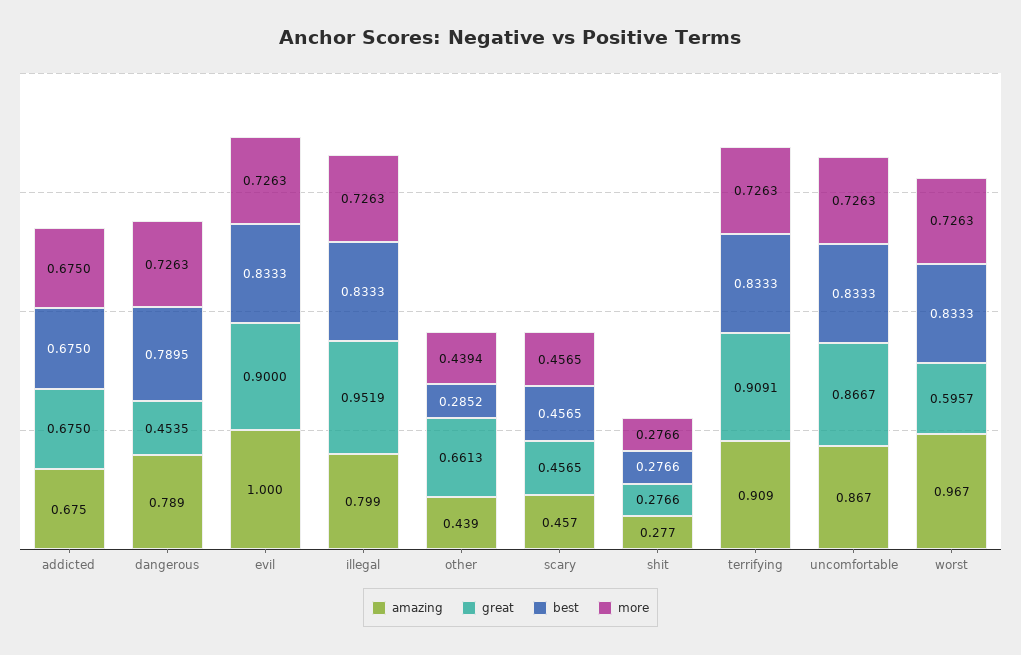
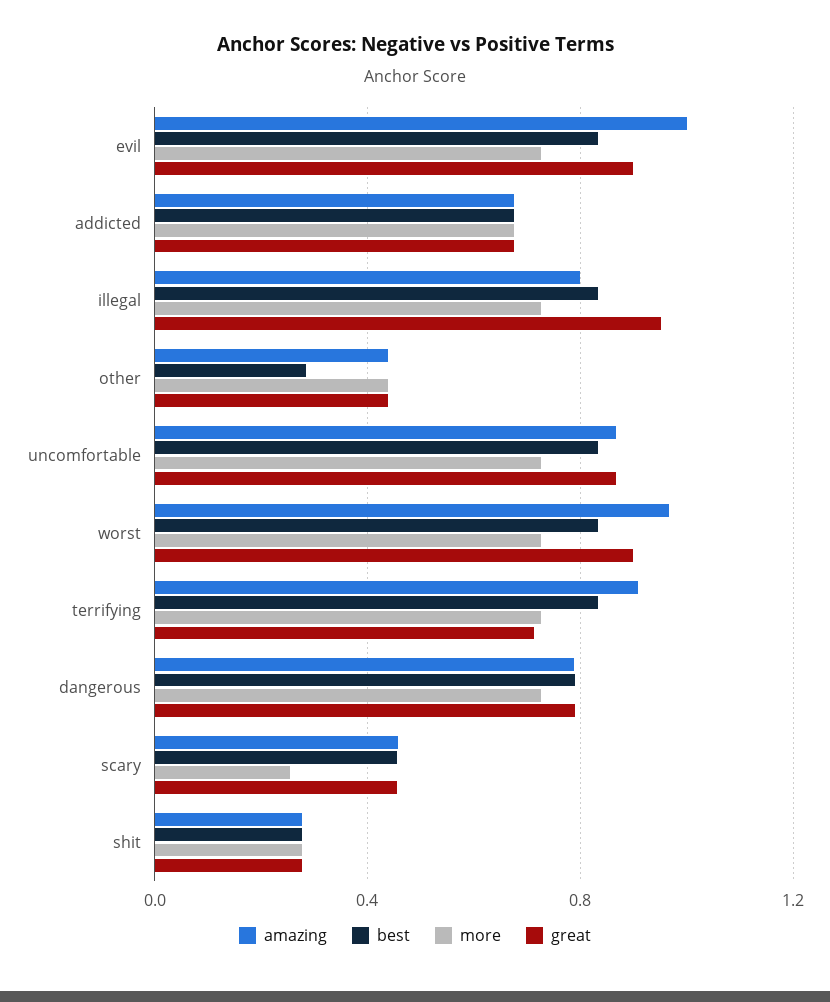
  {
    "amazing": {
      "addicted": 0.675,
      "dangerous": 0.789,
      "evil": 1,
      "illegal": 0.799,
      "other": 0.439,
      "scary": 0.457,
      "shit": 0.277,
      "terrifying": 0.909,
      "uncomfortable": 0.867,
      "worst": 0.967
    },
    "great": {
      "addicted": 0.675,
-     "dangerous": 0.4535,
+     "dangerous": 0.8,
      "evil": 0.9,
      "illegal": 0.9519,
-     "other": 0.6613,
+     "other": 0.45,
      "scary": 0.4565,
      "shit": 0.2766,
-     "terrifying": 0.9091,
+     "terrifying": 0.7,
      "uncomfortable": 0.8667,
-     "worst": 0.5957
+     "worst": 0.9
    },
    "best": {
      "addicted": 0.675,
      "dangerous": 0.7895,
      "evil": 0.8333,
      "illegal": 0.8333,
      "other": 0.2852,
      "scary": 0.4565,
      "shit": 0.2766,
      "terrifying": 0.8333,
      "uncomfortable": 0.8333,
      "worst": 0.8333
    },
    "more": {
      "addicted": 0.675,
      "dangerous": 0.7263,
      "evil": 0.7263,
      "illegal": 0.7263,
      "other": 0.4394,
-     "scary": 0.4565,
+     "scary": 0.25,
      "shit": 0.2766,
      "terrifying": 0.7263,
      "uncomfortable": 0.7263,
      "worst": 0.7263
    }
  }

